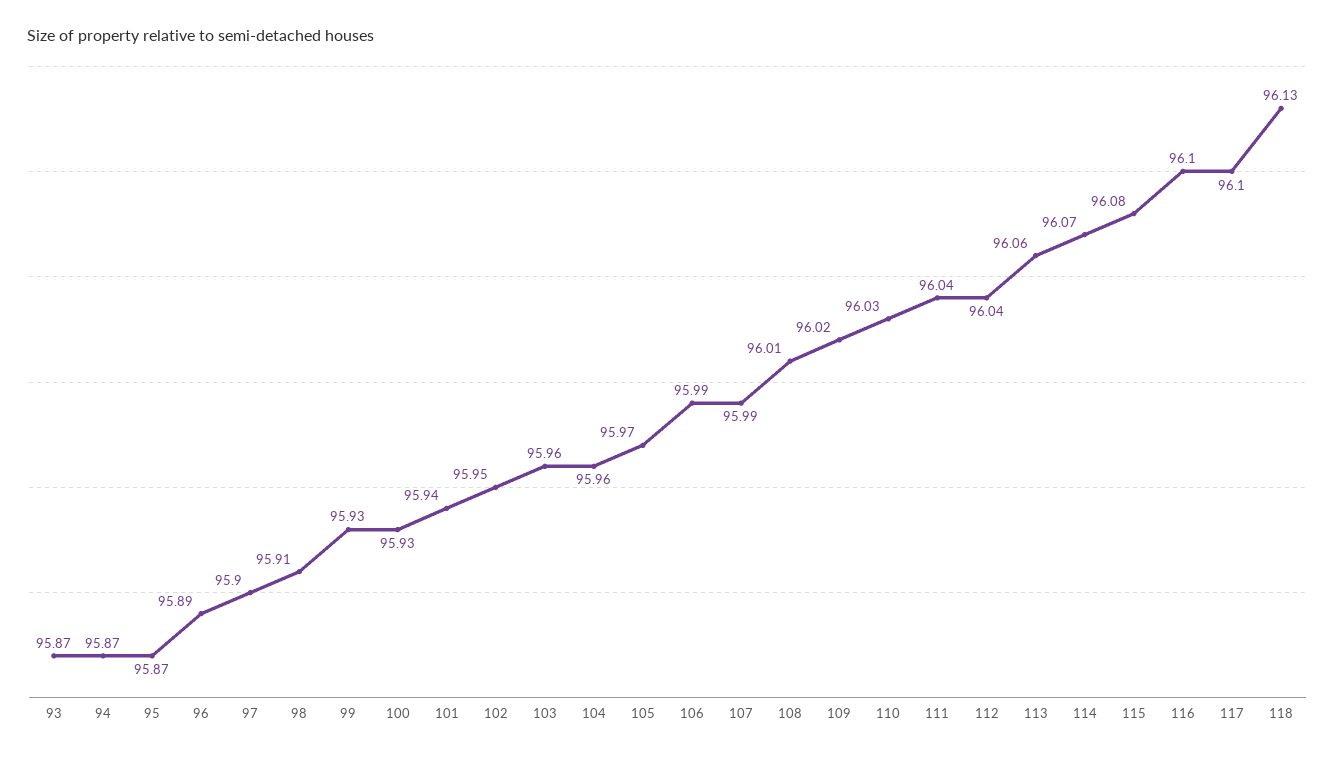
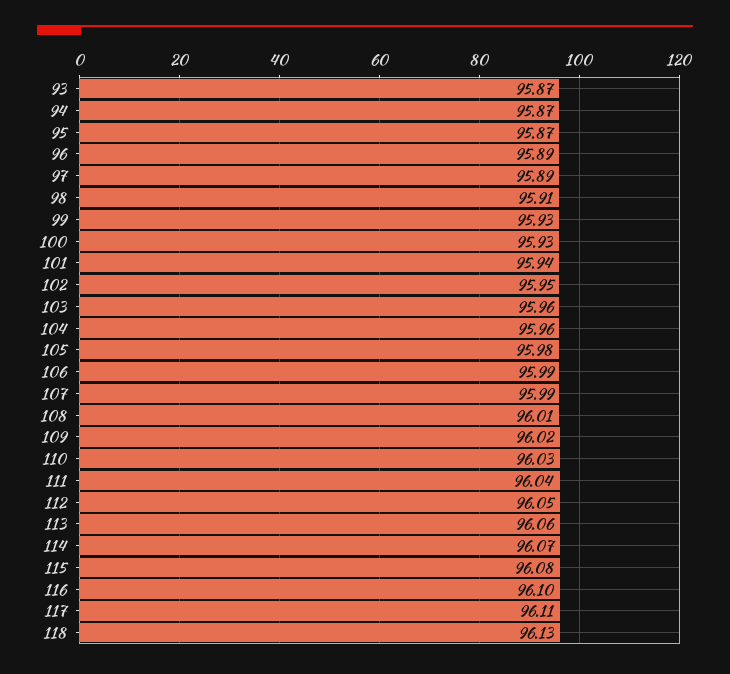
  {
    "93": 95.87,
    "94": 95.87,
    "95": 95.87,
    "96": 95.89,
-   "97": 95.9,
+   "97": 95.89,
    "98": 95.91,
    "99": 95.93,
    "100": 95.93,
    "101": 95.94,
    "102": 95.95,
    "103": 95.96,
    "104": 95.96,
-   "105": 95.97,
+   "105": 95.98,
    "106": 95.99,
    "107": 95.99,
    "108": 96.01,
    "109": 96.02,
    "110": 96.03,
    "111": 96.04,
-   "112": 96.04,
+   "112": 96.05,
    "113": 96.06,
    "114": 96.07,
    "115": 96.08,
    "116": 96.1,
-   "117": 96.1,
+   "117": 96.11,
    "118": 96.13
  }

